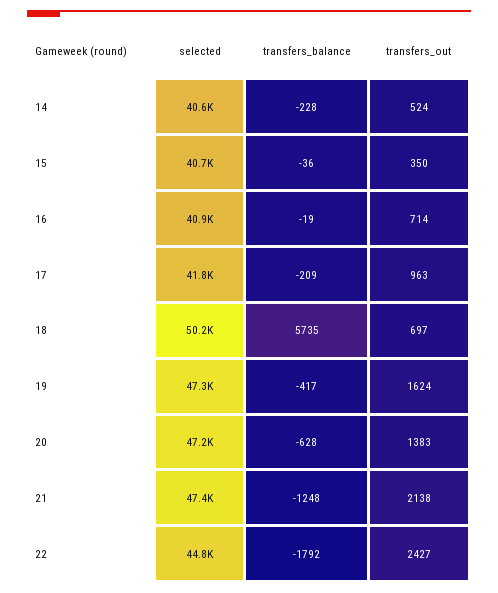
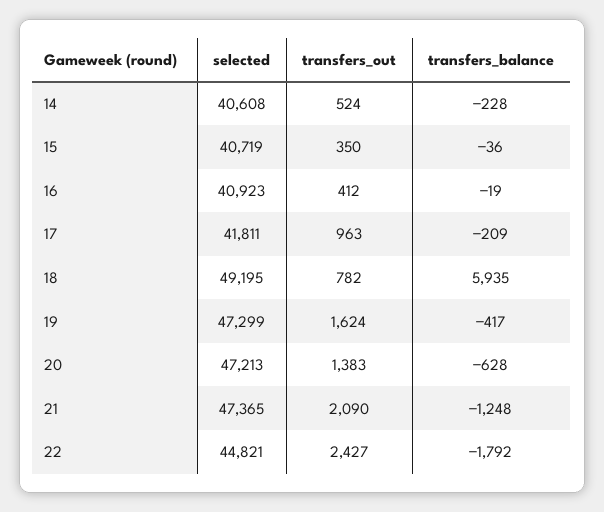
  {
    "selected": {
      "14": 40608,
      "15": 40719,
      "16": 40923,
      "17": 41811,
-     "18": 50200,
+     "18": 49195,
      "19": 47299,
      "20": 47213,
      "21": 47365,
      "22": 44821
    },
    "transfers_balance": {
      "14": -228,
      "15": -36,
      "16": -19,
      "17": -209,
-     "18": 5735,
+     "18": 5935,
      "19": -417,
      "20": -628,
      "21": -1248,
      "22": -1792
    },
    "transfers_out": {
      "14": 524,
      "15": 350,
-     "16": 714,
+     "16": 412,
      "17": 963,
-     "18": 697,
+     "18": 782,
      "19": 1624,
      "20": 1383,
-     "21": 2138,
+     "21": 2090,
      "22": 2427
    }
  }

